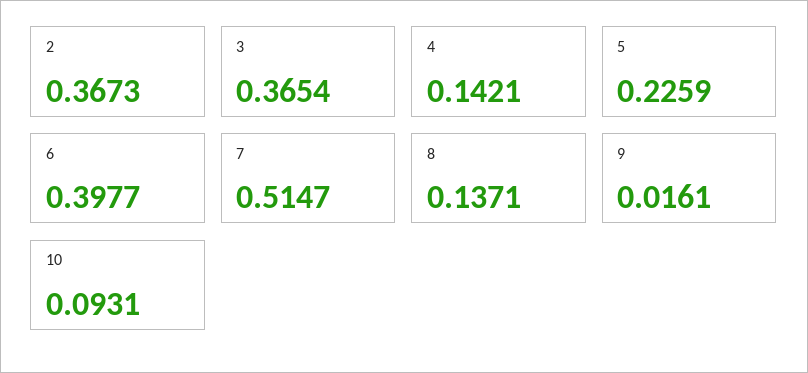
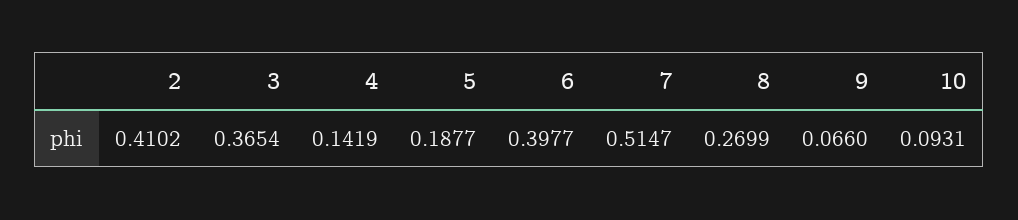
  {
-   "2": 0.3673,
+   "2": 0.4102,
    "3": 0.3654,
-   "4": 0.1421,
+   "4": 0.1419,
-   "5": 0.2259,
+   "5": 0.1877,
    "6": 0.3977,
    "7": 0.5147,
-   "8": 0.1371,
+   "8": 0.2699,
-   "9": 0.0161,
+   "9": 0.066,
    "10": 0.0931
  }

